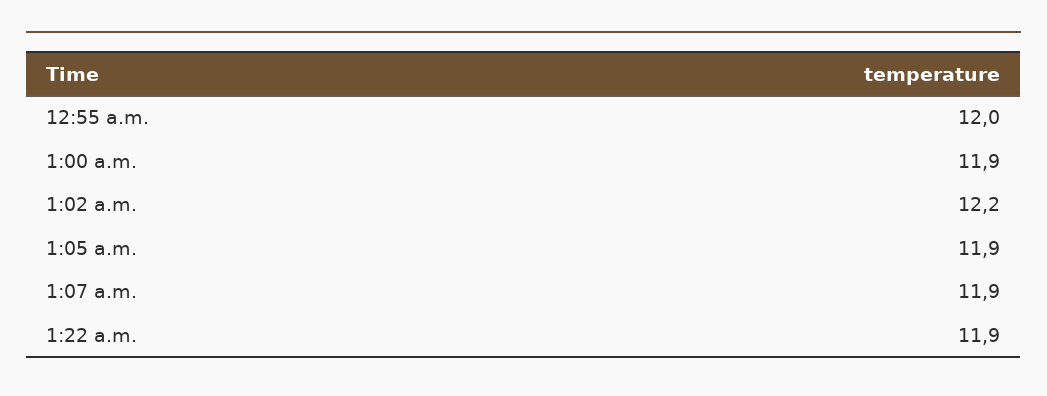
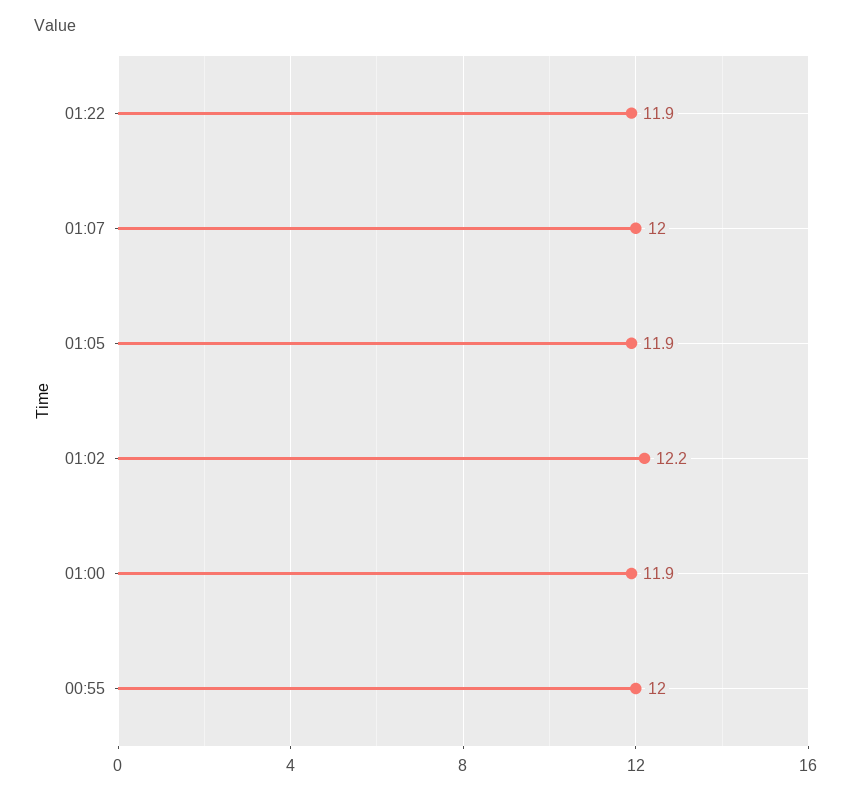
  {
    "12:55 a.m.": 12,
    "1:00 a.m.": 11.9,
    "1:02 a.m.": 12.2,
    "1:05 a.m.": 11.9,
-   "1:07 a.m.": 11.9,
+   "1:07 a.m.": 12,
    "1:22 a.m.": 11.9
  }

